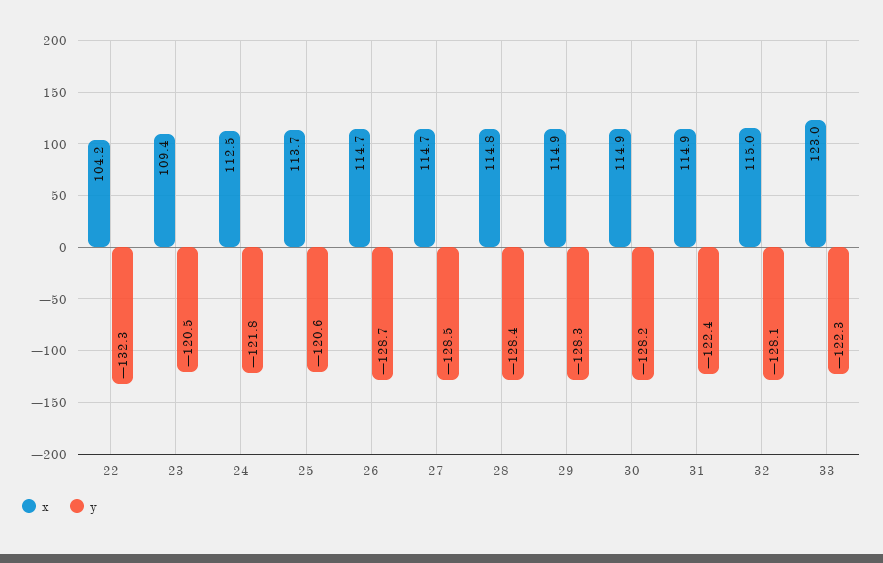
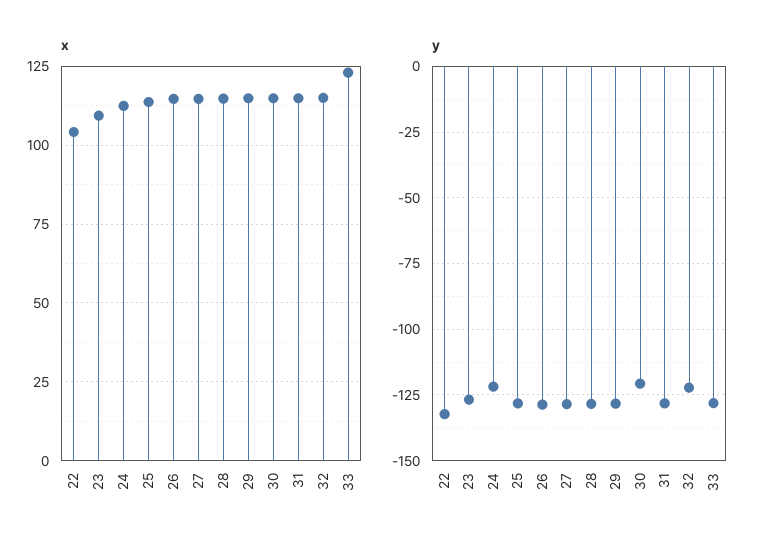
  {
    "x": {
      "22": 104.2,
      "23": 109.4,
      "24": 112.5,
      "25": 113.7,
      "26": 114.7,
      "27": 114.7,
      "28": 114.8,
      "29": 114.9,
      "30": 114.9,
      "31": 114.9,
      "32": 115,
      "33": 123
    },
    "y": {
      "22": -132.3,
-     "23": -120.5,
+     "23": -127.5,
      "24": -121.8,
-     "25": -120.6,
+     "25": -127.5,
      "26": -128.7,
      "27": -128.5,
      "28": -128.4,
      "29": -128.3,
-     "30": -128.2,
+     "30": -120,
-     "31": -122.4,
+     "31": -127.5,
-     "32": -128.1,
+     "32": -122.5,
-     "33": -122.3
+     "33": -127.5
    }
  }

